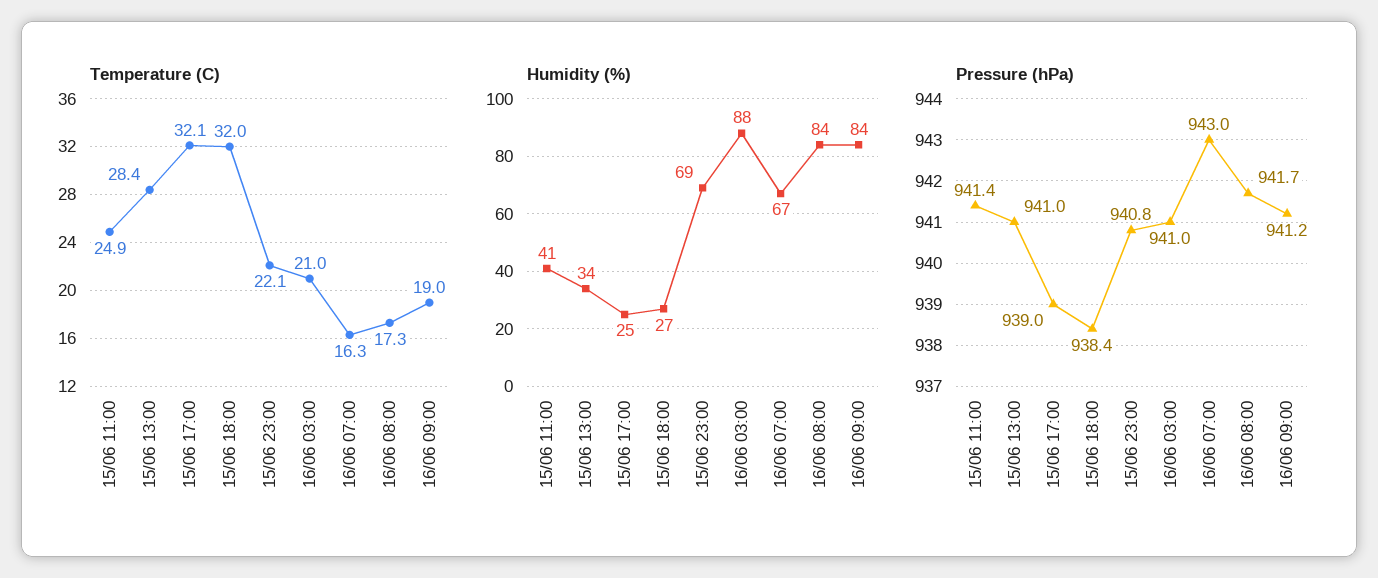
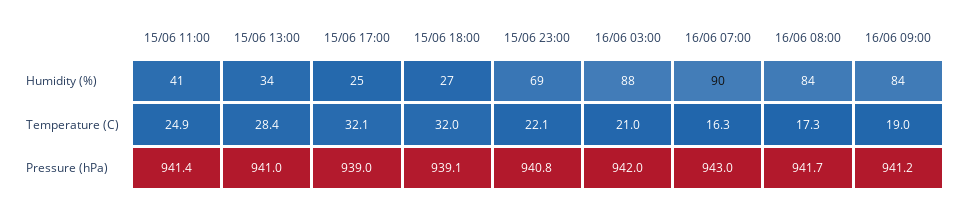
  {
    "Temperature (C)": {
      "15/06 11:00": 24.9,
      "15/06 13:00": 28.4,
      "15/06 17:00": 32.1,
      "15/06 18:00": 32,
      "15/06 23:00": 22.1,
      "16/06 03:00": 21,
      "16/06 07:00": 16.3,
      "16/06 08:00": 17.3,
      "16/06 09:00": 19
    },
    "Humidity (%)": {
      "15/06 11:00": 41,
      "15/06 13:00": 34,
      "15/06 17:00": 25,
      "15/06 18:00": 27,
      "15/06 23:00": 69,
      "16/06 03:00": 88,
-     "16/06 07:00": 67,
+     "16/06 07:00": 90,
      "16/06 08:00": 84,
      "16/06 09:00": 84
    },
    "Pressure (hPa)": {
      "15/06 11:00": 941.4,
      "15/06 13:00": 941,
      "15/06 17:00": 939,
-     "15/06 18:00": 938.4,
+     "15/06 18:00": 939.1,
      "15/06 23:00": 940.8,
-     "16/06 03:00": 941,
+     "16/06 03:00": 942,
      "16/06 07:00": 943,
      "16/06 08:00": 941.7,
      "16/06 09:00": 941.2
    }
  }

